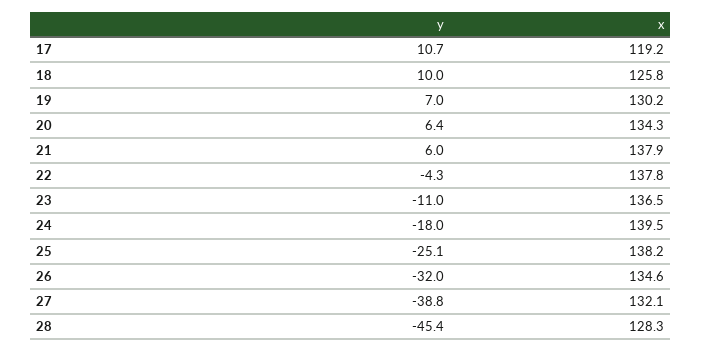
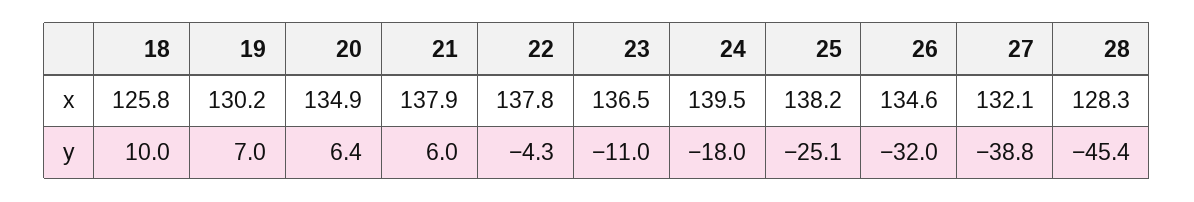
  {
    "y": {
-     "17": 10.7,
      "18": 10,
      "19": 7,
      "20": 6.4,
      "21": 6,
      "22": -4.3,
      "23": -11,
      "24": -18,
      "25": -25.1,
      "26": -32,
      "27": -38.8,
      "28": -45.4
    },
    "x": {
-     "17": 119.2,
      "18": 125.8,
      "19": 130.2,
-     "20": 134.3,
+     "20": 134.9,
      "21": 137.9,
      "22": 137.8,
      "23": 136.5,
      "24": 139.5,
      "25": 138.2,
      "26": 134.6,
      "27": 132.1,
      "28": 128.3
    }
  }

